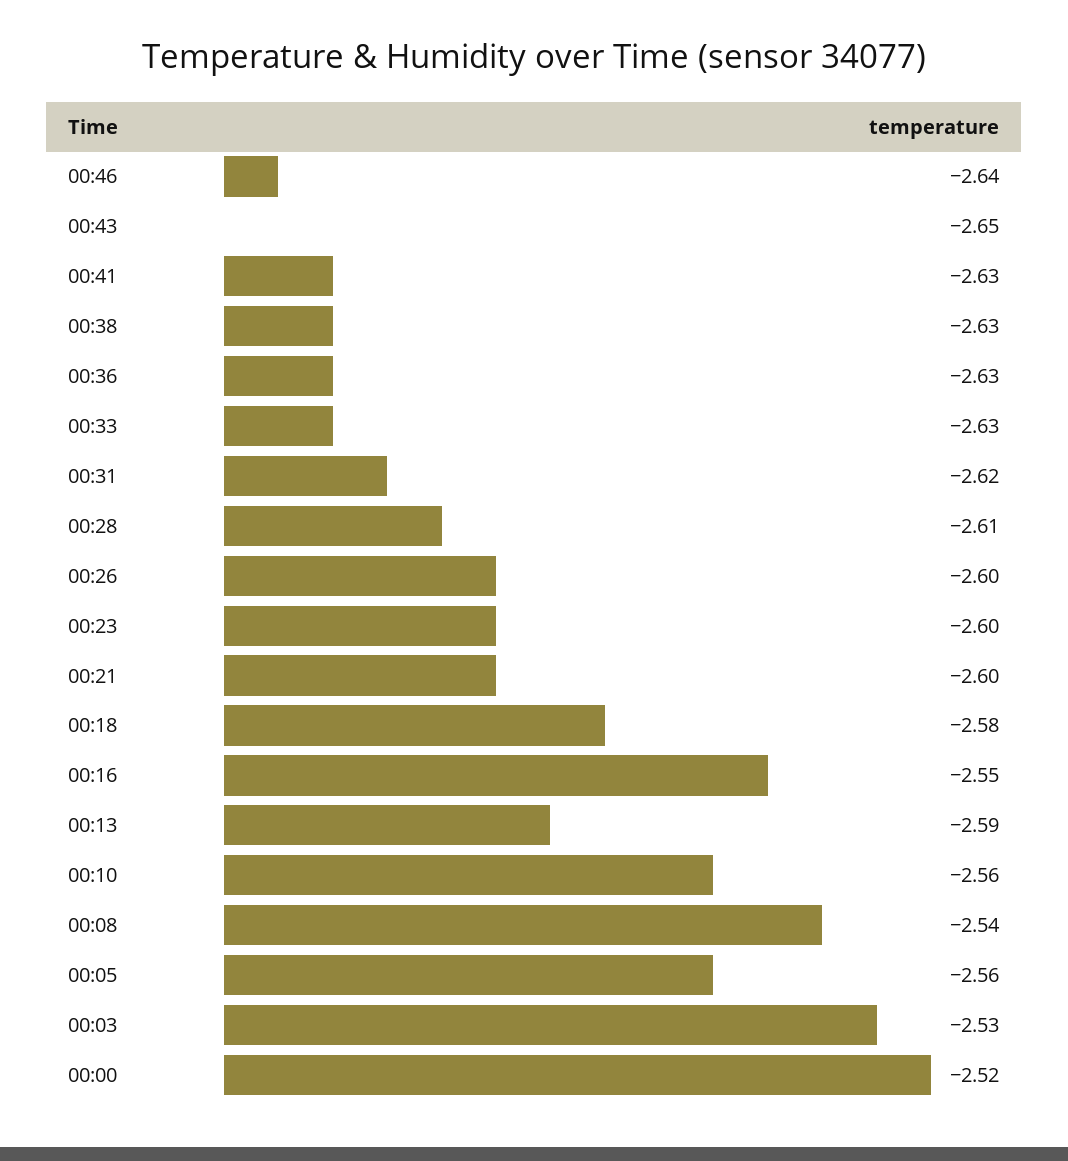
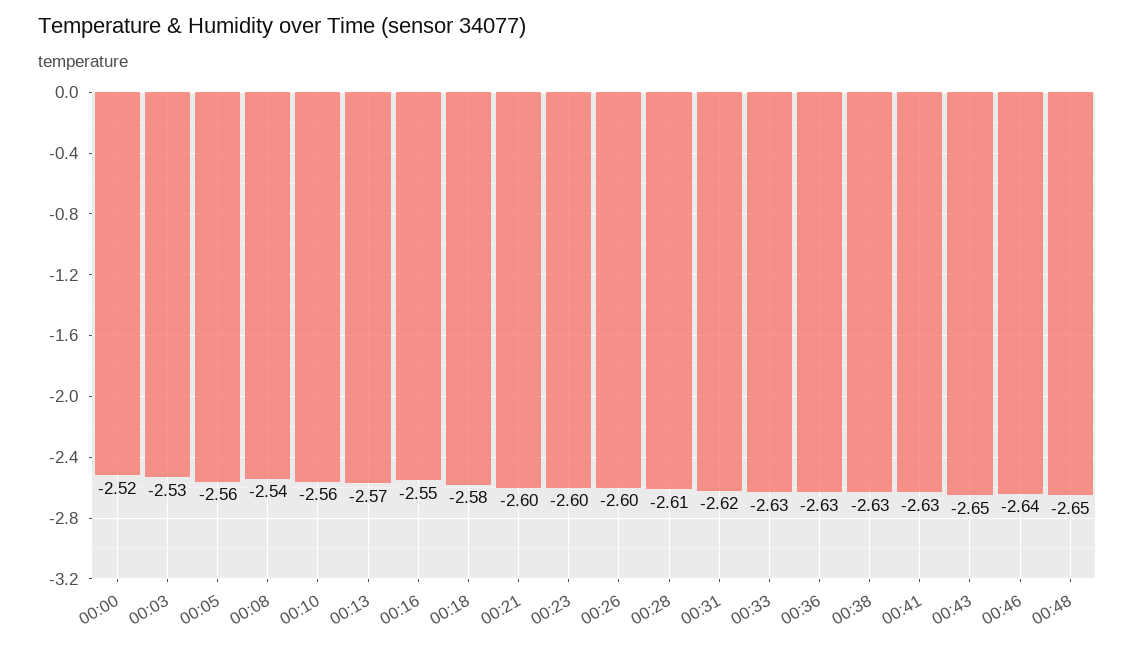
  {
    "00:46": -2.64,
    "00:43": -2.65,
    "00:41": -2.63,
    "00:38": -2.63,
    "00:36": -2.63,
    "00:33": -2.63,
    "00:31": -2.62,
    "00:28": -2.61,
    "00:26": -2.6,
    "00:23": -2.6,
    "00:21": -2.6,
    "00:18": -2.58,
    "00:16": -2.55,
-   "00:13": -2.59,
+   "00:13": -2.57,
    "00:10": -2.56,
    "00:08": -2.54,
    "00:05": -2.56,
    "00:03": -2.53,
-   "00:00": -2.52
+   "00:00": -2.52,
+   "00:48": -2.65
  }

